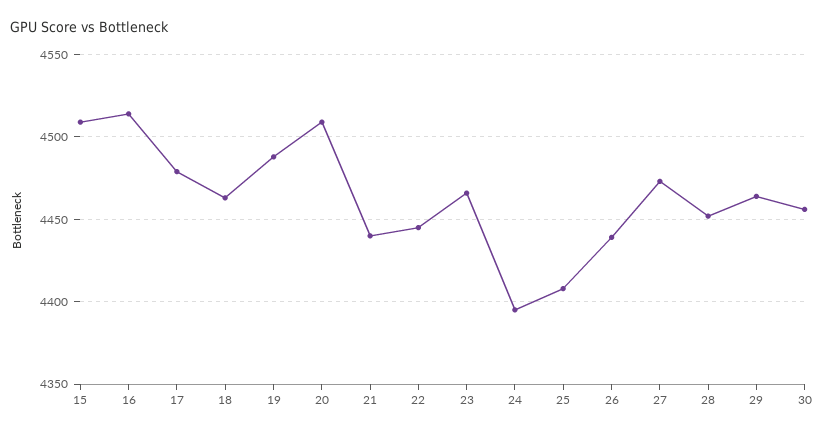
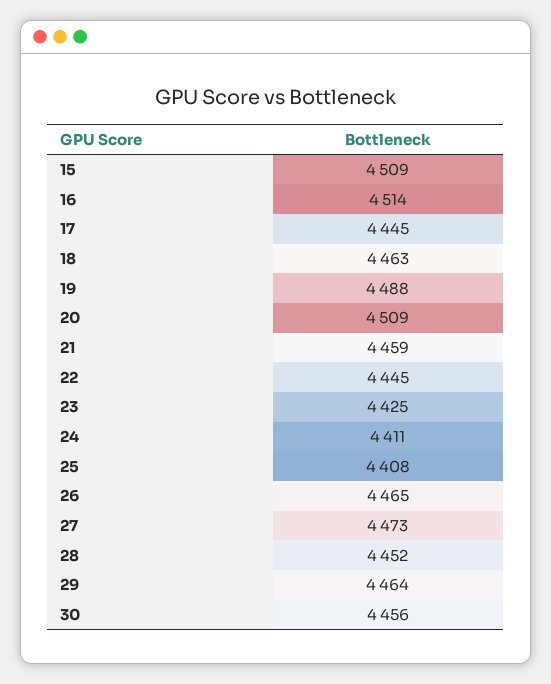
  {
    "15": 4509,
    "16": 4514,
-   "17": 4480,
+   "17": 4445,
    "18": 4463,
    "19": 4488,
    "20": 4509,
-   "21": 4440,
+   "21": 4459,
    "22": 4445,
-   "23": 4465,
+   "23": 4425,
-   "24": 4395,
+   "24": 4411,
    "25": 4408,
-   "26": 4440,
+   "26": 4465,
    "27": 4473,
    "28": 4452,
    "29": 4464,
    "30": 4456
  }

